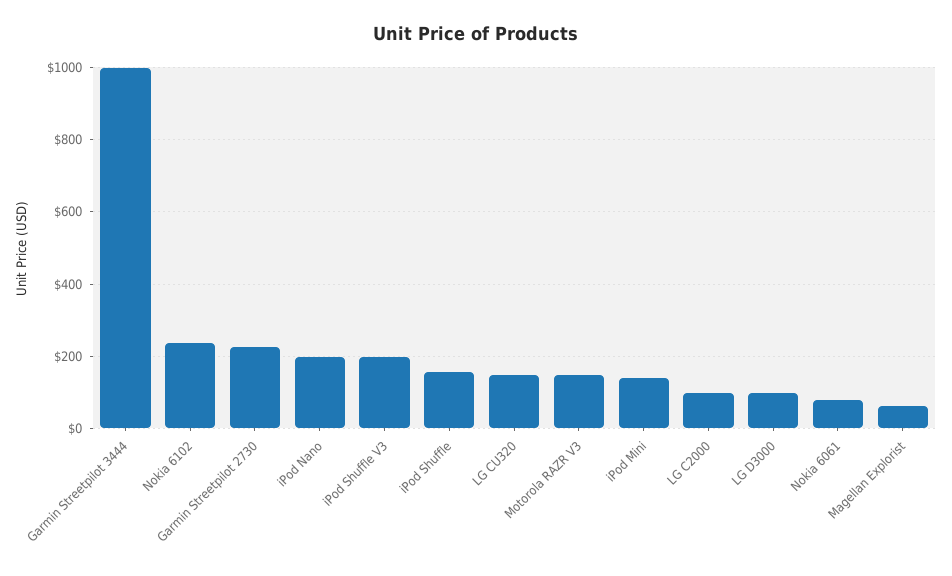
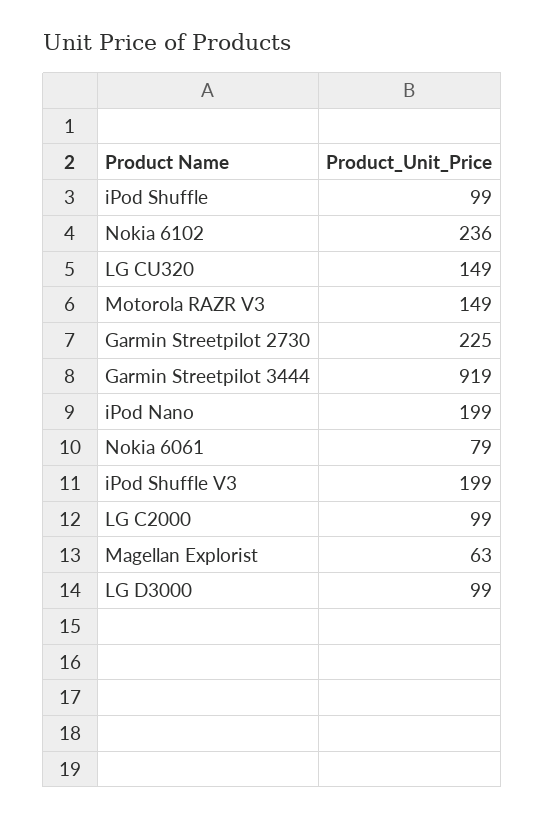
  {
-   "Garmin Streetpilot 3444": 1000,
+   "Garmin Streetpilot 3444": 919,
    "Nokia 6102": 236,
    "Garmin Streetpilot 2730": 225,
    "iPod Nano": 199,
    "iPod Shuffle V3": 199,
-   "iPod Shuffle": 160,
+   "iPod Shuffle": 99,
    "LG CU320": 149,
    "Motorola RAZR V3": 149,
-   "iPod Mini": 140,
    "LG C2000": 99,
    "LG D3000": 99,
    "Nokia 6061": 79,
    "Magellan Explorist": 63
  }

